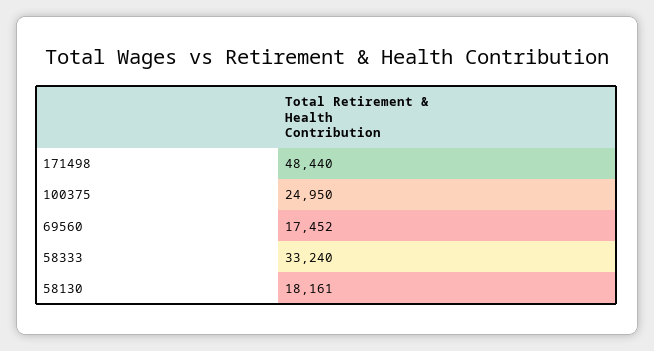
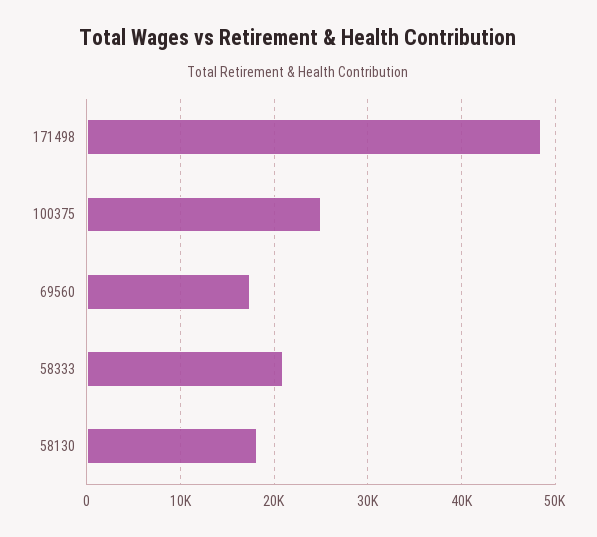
  {
    "171498": 48440,
    "100375": 24950,
    "69560": 17452,
-   "58333": 33240,
+   "58333": 21000,
    "58130": 18161
  }

